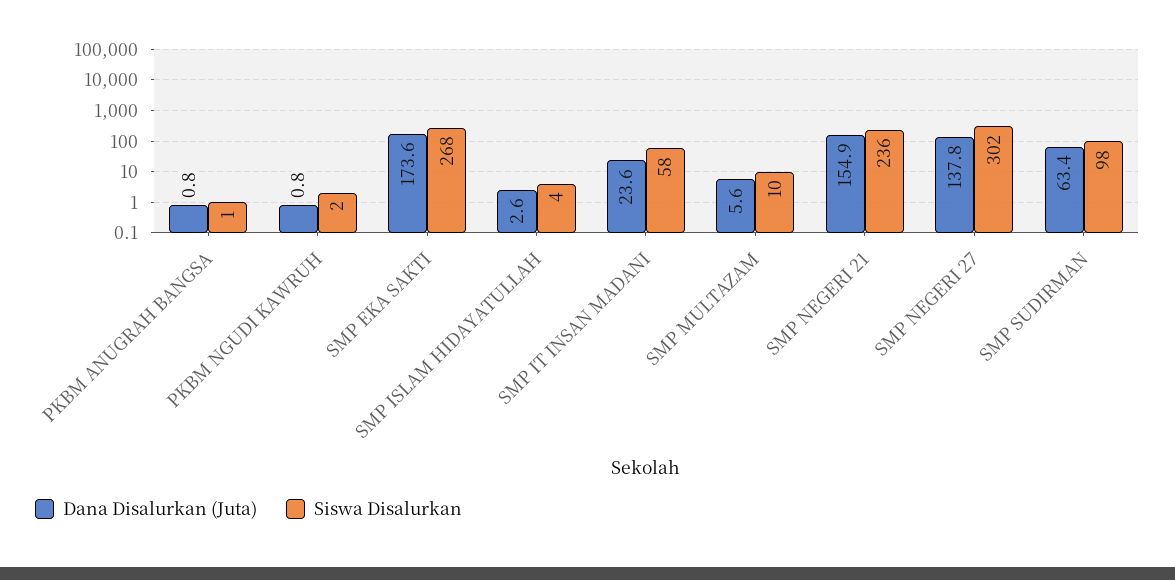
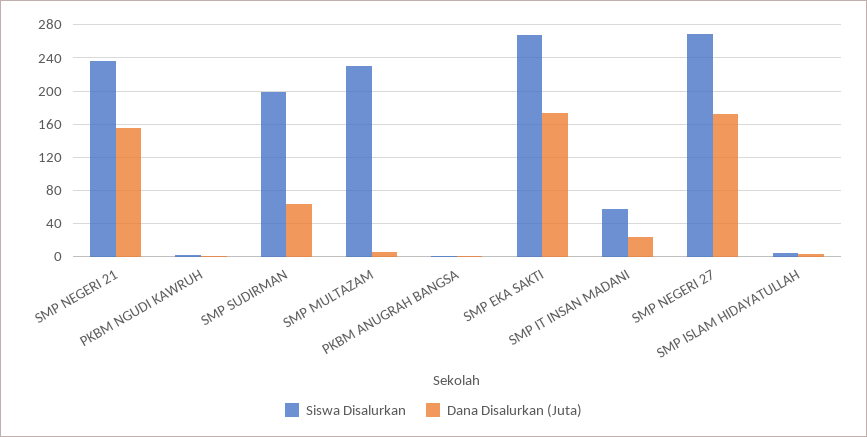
  {
    "Dana Disalurkan (Juta)": {
      "PKBM ANUGRAH BANGSA": 0.8,
      "PKBM NGUDI KAWRUH": 0.8,
      "SMP EKA SAKTI": 173.6,
      "SMP ISLAM HIDAYATULLAH": 2.6,
      "SMP IT INSAN MADANI": 23.6,
      "SMP MULTAZAM": 5.6,
      "SMP NEGERI 21": 154.9,
-     "SMP NEGERI 27": 137.8,
+     "SMP NEGERI 27": 170,
      "SMP SUDIRMAN": 63.4
    },
    "Siswa Disalurkan": {
      "PKBM ANUGRAH BANGSA": 1,
      "PKBM NGUDI KAWRUH": 2,
      "SMP EKA SAKTI": 268,
      "SMP ISLAM HIDAYATULLAH": 4,
      "SMP IT INSAN MADANI": 58,
-     "SMP MULTAZAM": 10,
+     "SMP MULTAZAM": 230,
      "SMP NEGERI 21": 236,
-     "SMP NEGERI 27": 302,
+     "SMP NEGERI 27": 270,
-     "SMP SUDIRMAN": 98
+     "SMP SUDIRMAN": 200
    }
  }

